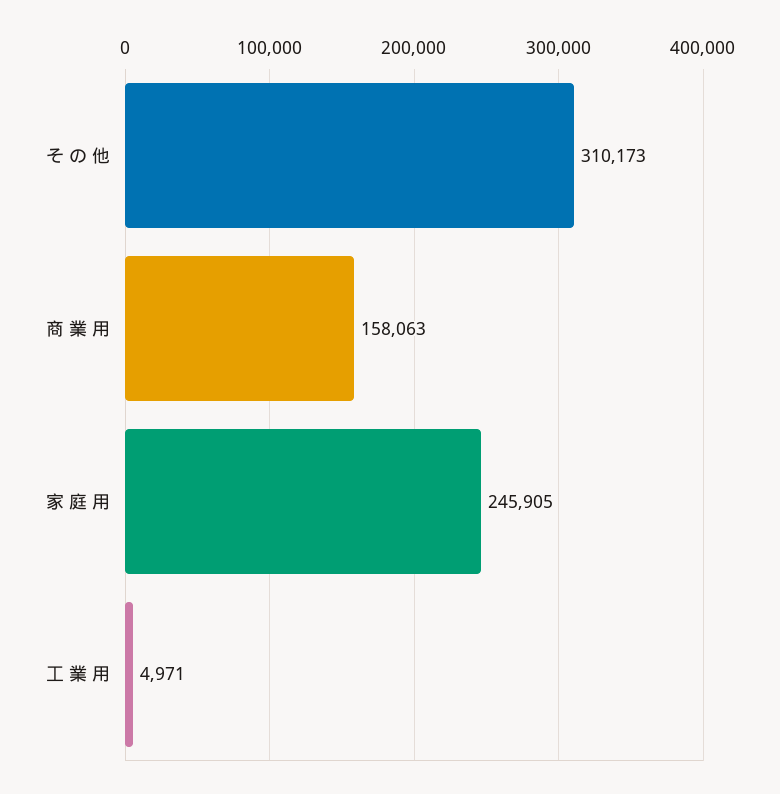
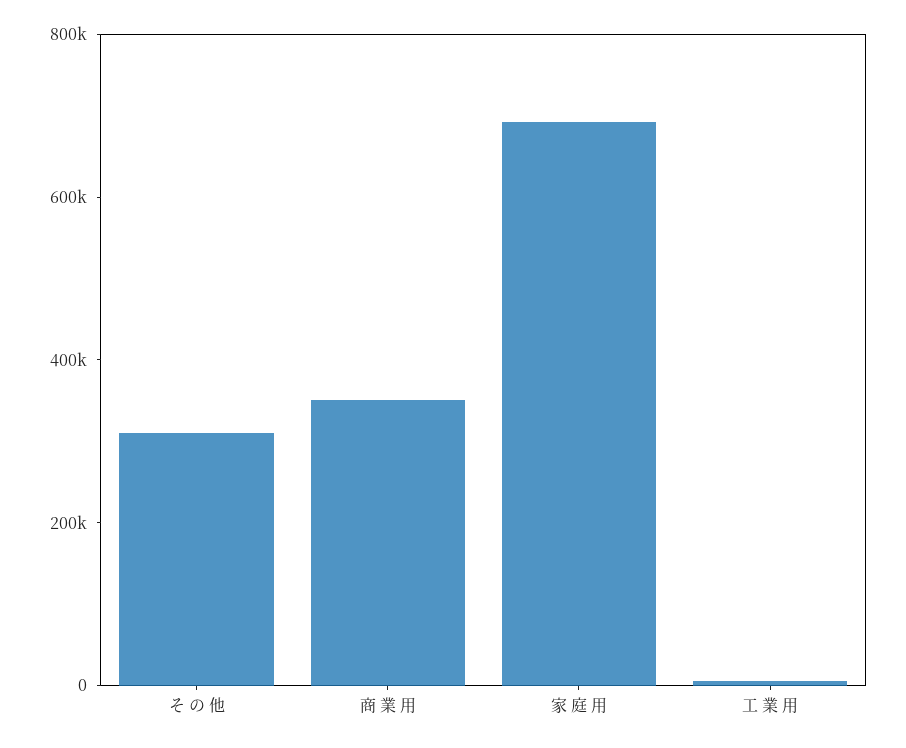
  {
    "そ の 他": 310173,
-   "商 業 用": 158063,
+   "商 業 用": 350000,
-   "家 庭 用": 245905,
+   "家 庭 用": 700000,
    "工 業 用": 4971
  }

